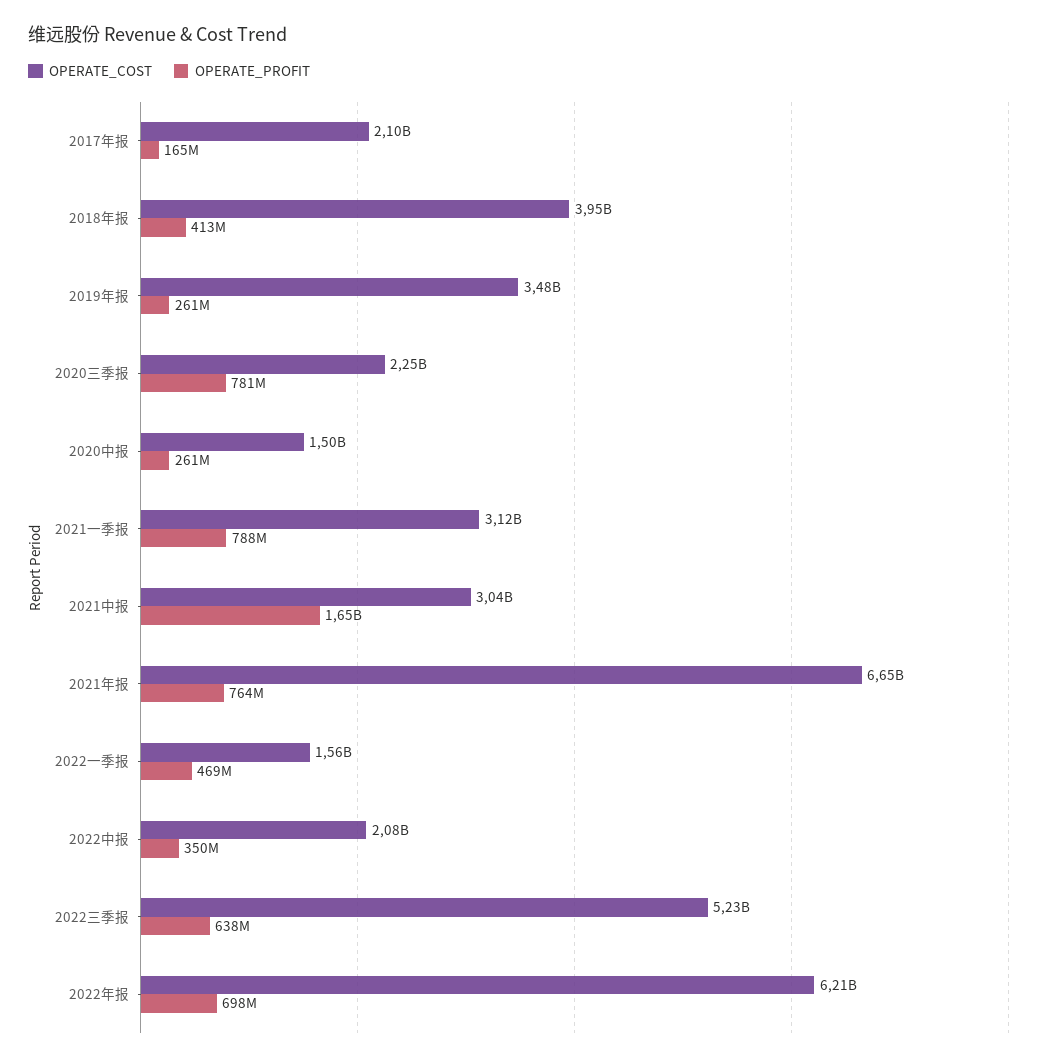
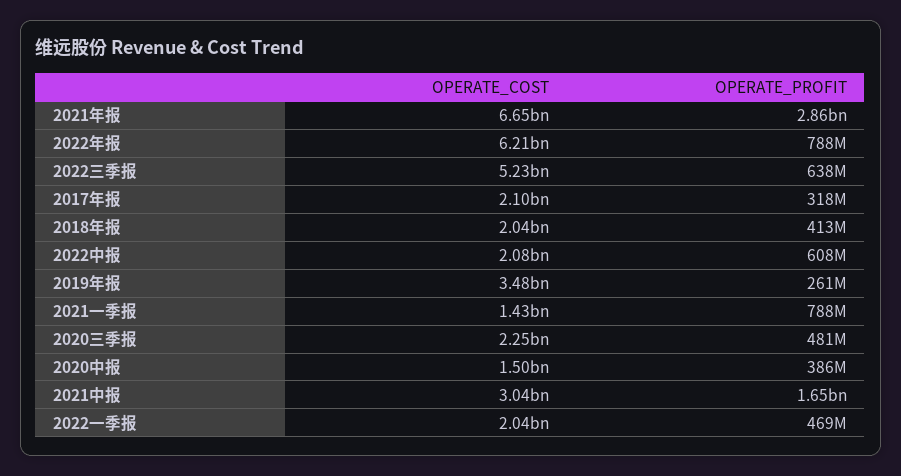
  {
    "OPERATE_COST": {
      "2017年报": 2100000000,
-     "2018年报": 3950000000,
+     "2018年报": 2040000000,
      "2019年报": 3480000000,
      "2020三季报": 2250000000,
      "2020中报": 1500000000,
-     "2021一季报": 3120000000,
+     "2021一季报": 1430000000,
      "2021中报": 3040000000,
      "2021年报": 6650000000,
-     "2022一季报": 1560000000,
+     "2022一季报": 2040000000,
      "2022中报": 2080000000,
      "2022三季报": 5230000000,
      "2022年报": 6210000000
    },
    "OPERATE_PROFIT": {
-     "2017年报": 165000000,
+     "2017年报": 318000000,
      "2018年报": 413000000,
      "2019年报": 261000000,
-     "2020三季报": 781000000,
+     "2020三季报": 481000000,
-     "2020中报": 261000000,
+     "2020中报": 386000000,
      "2021一季报": 788000000,
      "2021中报": 1650000000,
-     "2021年报": 764000000,
+     "2021年报": 2860000000,
      "2022一季报": 469000000,
-     "2022中报": 350000000,
+     "2022中报": 608000000,
      "2022三季报": 638000000,
-     "2022年报": 698000000
+     "2022年报": 788000000
    }
  }

